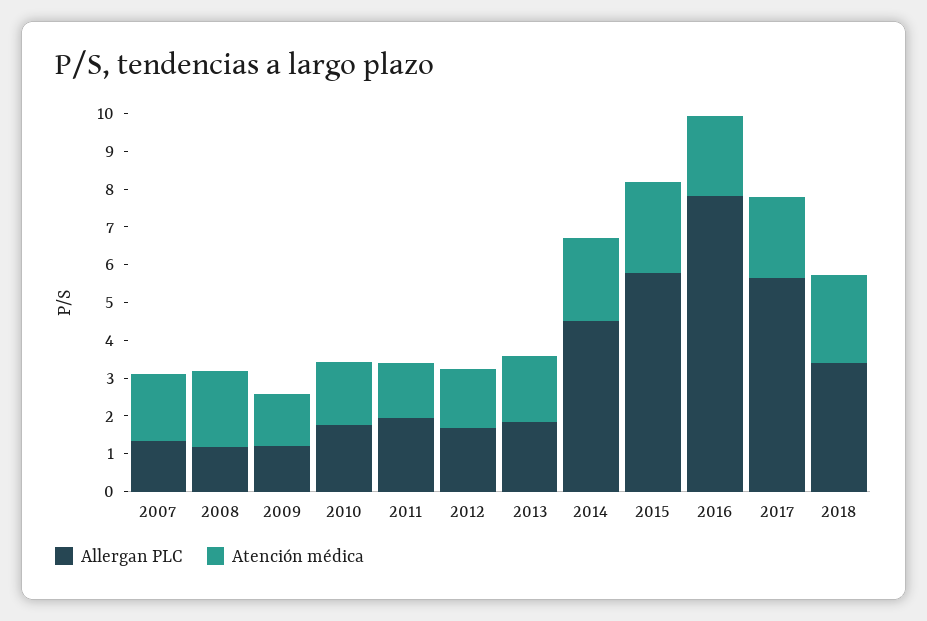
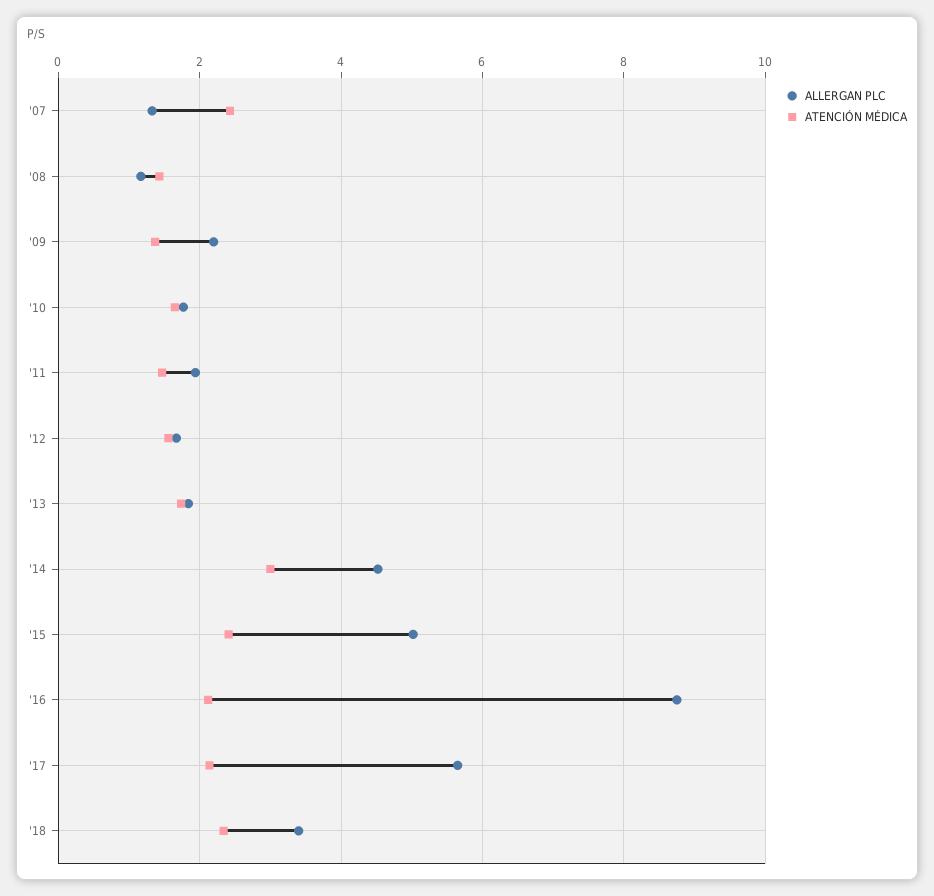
  {
    "Allergan PLC": {
      "2007": 1.4,
      "2008": 1.2,
-     "2009": 1.25,
+     "2009": 2.2,
      "2010": 1.8,
      "2011": 2,
      "2012": 1.6,
      "2013": 1.8,
      "2014": 4.6,
-     "2015": 5.75,
+     "2015": 5,
-     "2016": 7.75,
+     "2016": 8.8,
      "2017": 5.6,
      "2018": 3.4
    },
    "Atención médica": {
-     "2007": 1.75,
+     "2007": 2.4,
-     "2008": 2,
+     "2008": 1.4,
      "2009": 1.4,
      "2010": 1.6,
      "2011": 1.4,
      "2012": 1.6,
      "2013": 1.8,
-     "2014": 2.25,
+     "2014": 3,
      "2015": 2.4,
      "2016": 2.2,
      "2017": 2.2,
      "2018": 2.4
    }
  }

